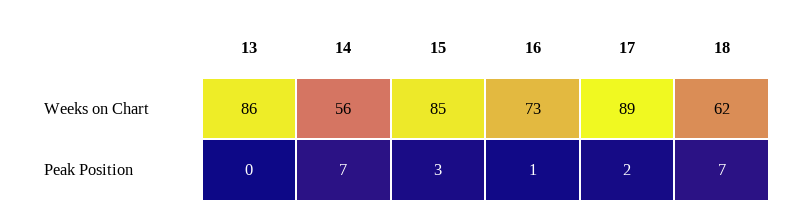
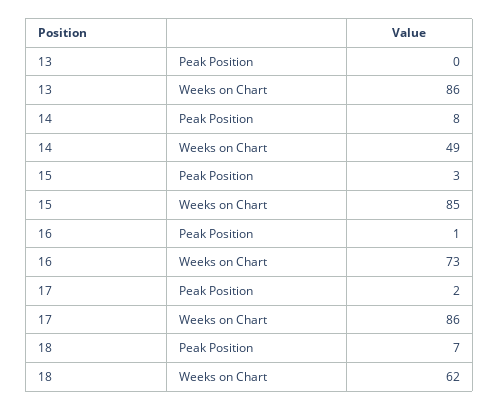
  {
    "13": {
      "Weeks on Chart": 86,
      "Peak Position": 0
    },
    "14": {
-     "Weeks on Chart": 56,
+     "Weeks on Chart": 49,
-     "Peak Position": 7
+     "Peak Position": 8
    },
    "15": {
      "Weeks on Chart": 85,
      "Peak Position": 3
    },
    "16": {
      "Weeks on Chart": 73,
      "Peak Position": 1
    },
    "17": {
-     "Weeks on Chart": 89,
+     "Weeks on Chart": 86,
      "Peak Position": 2
    },
    "18": {
      "Weeks on Chart": 62,
      "Peak Position": 7
    }
  }

